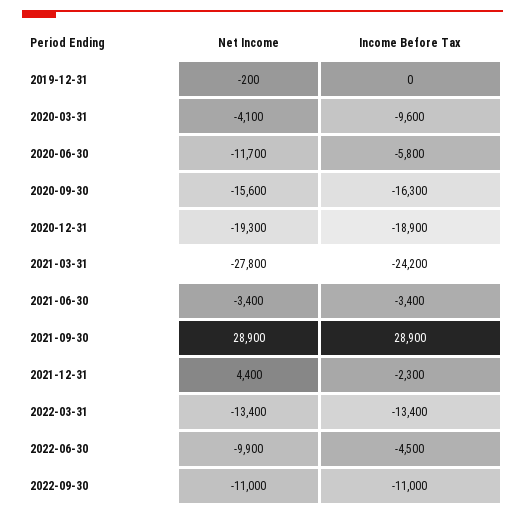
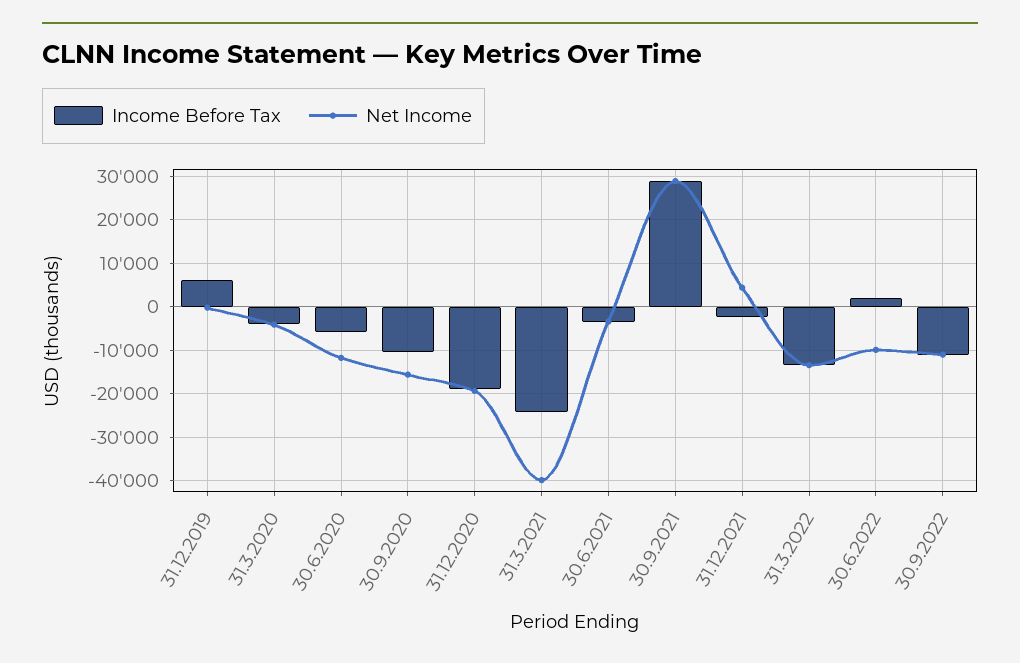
  {
    "Net Income": {
      "2019-12-31": -200,
      "2020-03-31": -4100,
      "2020-06-30": -11700,
      "2020-09-30": -15600,
      "2020-12-31": -19300,
-     "2021-03-31": -27800,
+     "2021-03-31": -40000,
      "2021-06-30": -3400,
      "2021-09-30": 28900,
      "2021-12-31": 4400,
      "2022-03-31": -13400,
      "2022-06-30": -9900,
      "2022-09-30": -11000
    },
    "Income Before Tax": {
-     "2019-12-31": 0,
+     "2019-12-31": 6000,
-     "2020-03-31": -9600,
+     "2020-03-31": -4000,
      "2020-06-30": -5800,
-     "2020-09-30": -16300,
+     "2020-09-30": -10000,
      "2020-12-31": -18900,
      "2021-03-31": -24200,
      "2021-06-30": -3400,
      "2021-09-30": 28900,
      "2021-12-31": -2300,
      "2022-03-31": -13400,
-     "2022-06-30": -4500,
+     "2022-06-30": 2000,
      "2022-09-30": -11000
    }
  }

